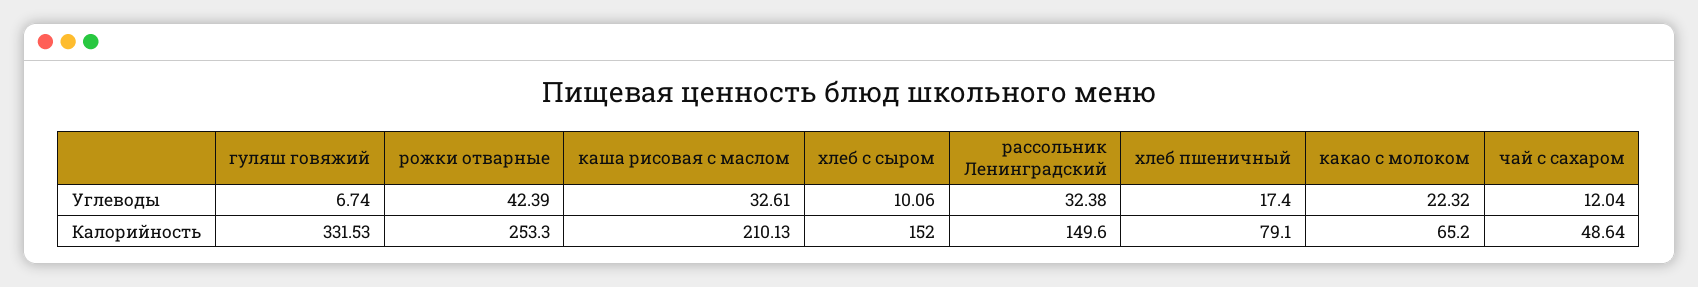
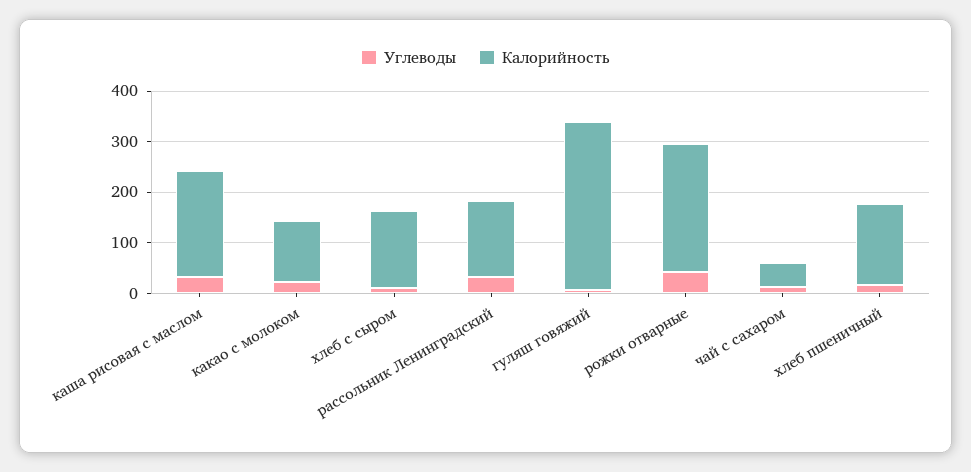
  {
    "Углеводы": {
      "гуляш говяжий": 6.74,
      "рожки отварные": 42.39,
      "каша рисовая с маслом": 32.61,
      "хлеб с сыром": 10.06,
      "рассольник Ленинградский": 32.38,
      "хлеб пшеничный": 17.4,
      "какао с молоком": 22.32,
      "чай с сахаром": 12.04
    },
    "Калорийность": {
      "гуляш говяжий": 331.53,
      "рожки отварные": 253.3,
      "каша рисовая с маслом": 210.13,
      "хлеб с сыром": 152,
      "рассольник Ленинградский": 149.6,
-     "хлеб пшеничный": 79.1,
+     "хлеб пшеничный": 160,
-     "какао с молоком": 65.2,
+     "какао с молоком": 120,
      "чай с сахаром": 48.64
    }
  }

